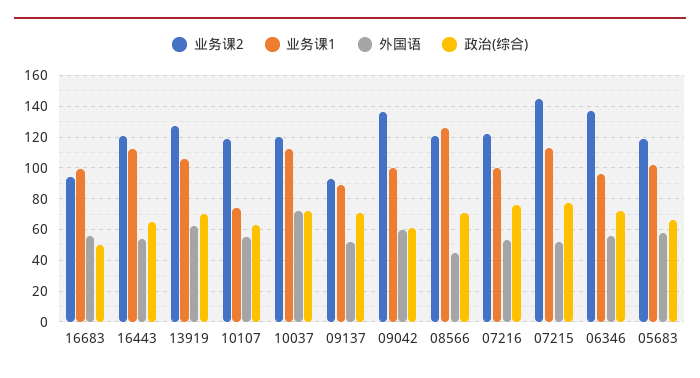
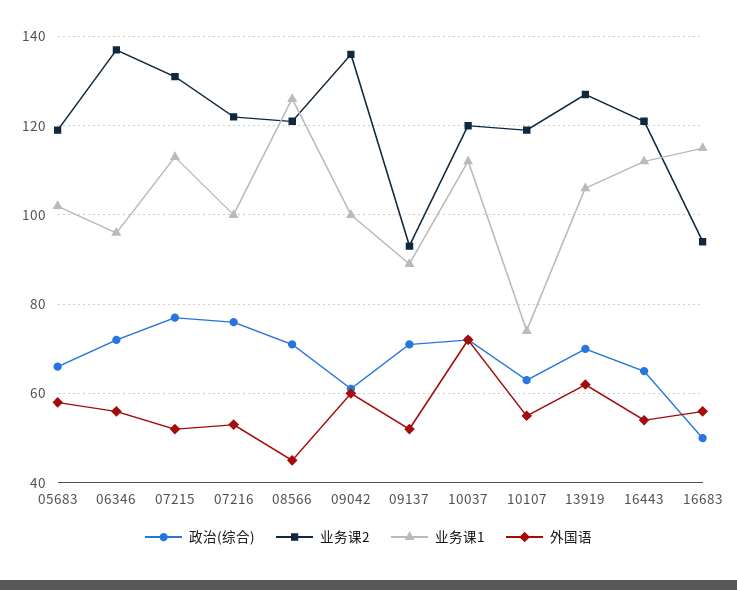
  {
    "业务课2": {
      "16683": 95,
      "16443": 120,
      "13919": 125,
      "10107": 120,
      "10037": 120,
      "09137": 95,
      "09042": 135,
      "08566": 120,
      "07216": 120,
-     "07215": 145,
+     "07215": 130,
      "06346": 135,
      "05683": 120
    },
    "业务课1": {
-     "16683": 100,
+     "16683": 115,
      "16443": 110,
      "13919": 105,
      "10107": 75,
      "10037": 110,
      "09137": 90,
      "09042": 100,
      "08566": 125,
      "07216": 100,
      "07215": 115,
      "06346": 95,
      "05683": 100
    },
    "外国语": {
      "16683": 55,
      "16443": 55,
      "13919": 60,
      "10107": 55,
      "10037": 70,
      "09137": 50,
      "09042": 60,
      "08566": 45,
      "07216": 55,
      "07215": 50,
      "06346": 55,
      "05683": 60
    },
    "政治(综合)": {
      "16683": 50,
      "16443": 65,
      "13919": 70,
      "10107": 65,
      "10037": 70,
      "09137": 70,
      "09042": 60,
      "08566": 70,
      "07216": 75,
      "07215": 75,
      "06346": 70,
      "05683": 65
    }
  }

